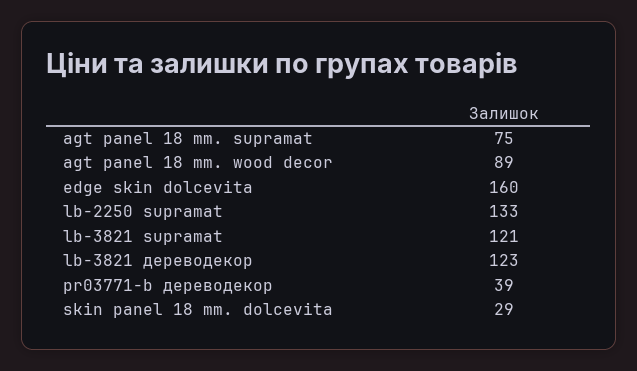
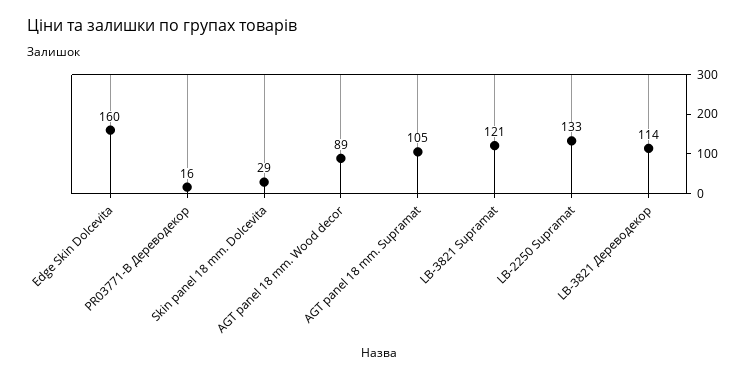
  {
-   "agt panel 18 mm. supramat": 75,
+   "agt panel 18 mm. supramat": 105,
    "agt panel 18 mm. wood decor": 89,
    "edge skin dolcevita": 160,
    "lb-2250 supramat": 133,
    "lb-3821 supramat": 121,
-   "lb-3821 дереводекор": 123,
+   "lb-3821 дереводекор": 114,
-   "pr03771-b дереводекор": 39,
+   "pr03771-b дереводекор": 16,
    "skin panel 18 mm. dolcevita": 29
  }

